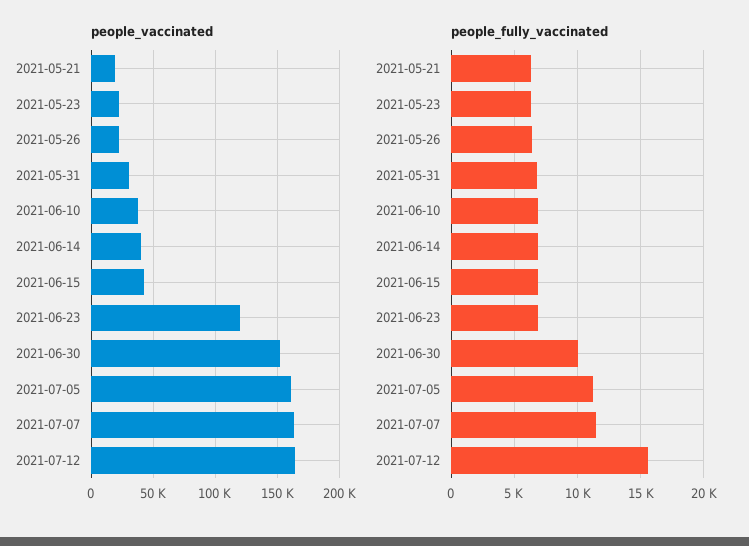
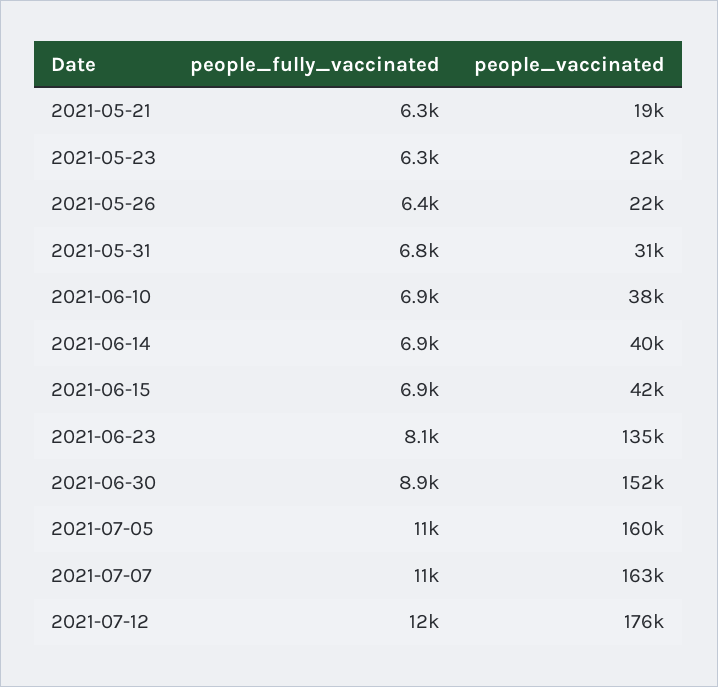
  {
    "people_vaccinated": {
      "2021-05-21": 19000,
      "2021-05-23": 22000,
      "2021-05-26": 22000,
      "2021-05-31": 31000,
      "2021-06-10": 38000,
      "2021-06-14": 40000,
      "2021-06-15": 42000,
-     "2021-06-23": 120000,
+     "2021-06-23": 135000,
      "2021-06-30": 152000,
      "2021-07-05": 160000,
      "2021-07-07": 163000,
-     "2021-07-12": 165000
+     "2021-07-12": 176000
    },
    "people_fully_vaccinated": {
      "2021-05-21": 6300,
      "2021-05-23": 6300,
      "2021-05-26": 6400,
      "2021-05-31": 6800,
      "2021-06-10": 6900,
      "2021-06-14": 6900,
      "2021-06-15": 6900,
-     "2021-06-23": 7000,
+     "2021-06-23": 8100,
-     "2021-06-30": 10000,
+     "2021-06-30": 8900,
      "2021-07-05": 11000,
      "2021-07-07": 11000,
-     "2021-07-12": 15500
+     "2021-07-12": 12000
    }
  }

